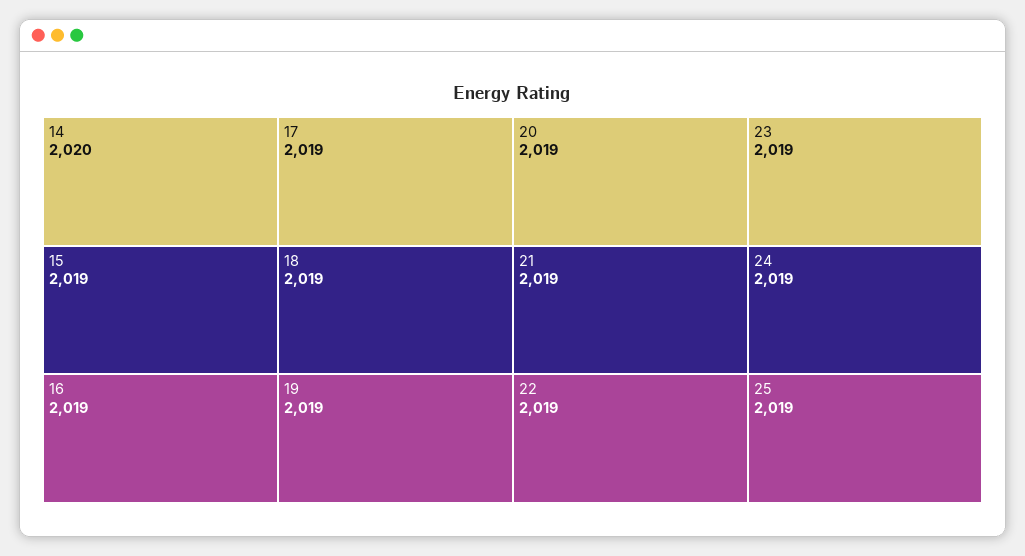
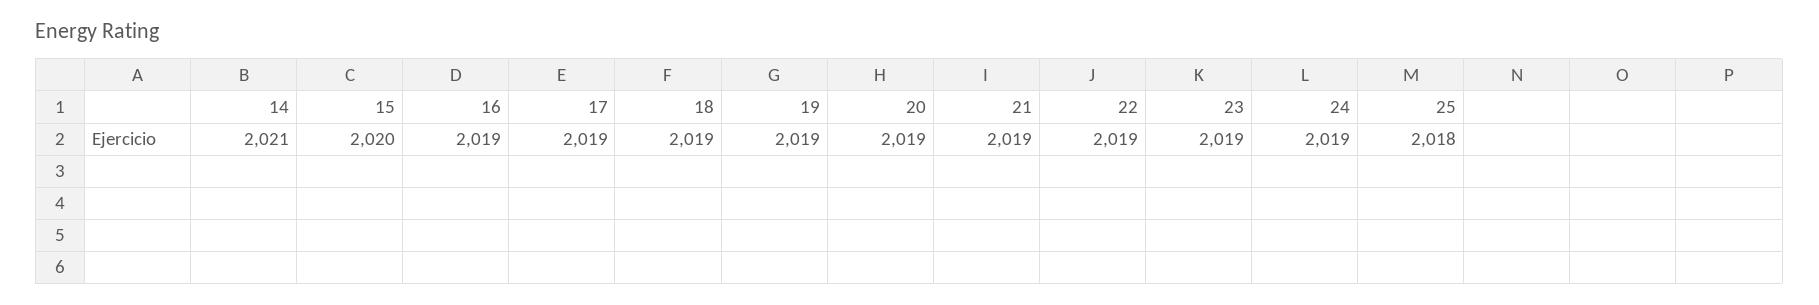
  {
-   "14": 2020,
+   "14": 2021,
-   "15": 2019,
+   "15": 2020,
    "16": 2019,
    "17": 2019,
    "18": 2019,
    "19": 2019,
    "20": 2019,
    "21": 2019,
    "22": 2019,
    "23": 2019,
    "24": 2019,
-   "25": 2019
+   "25": 2018
  }

